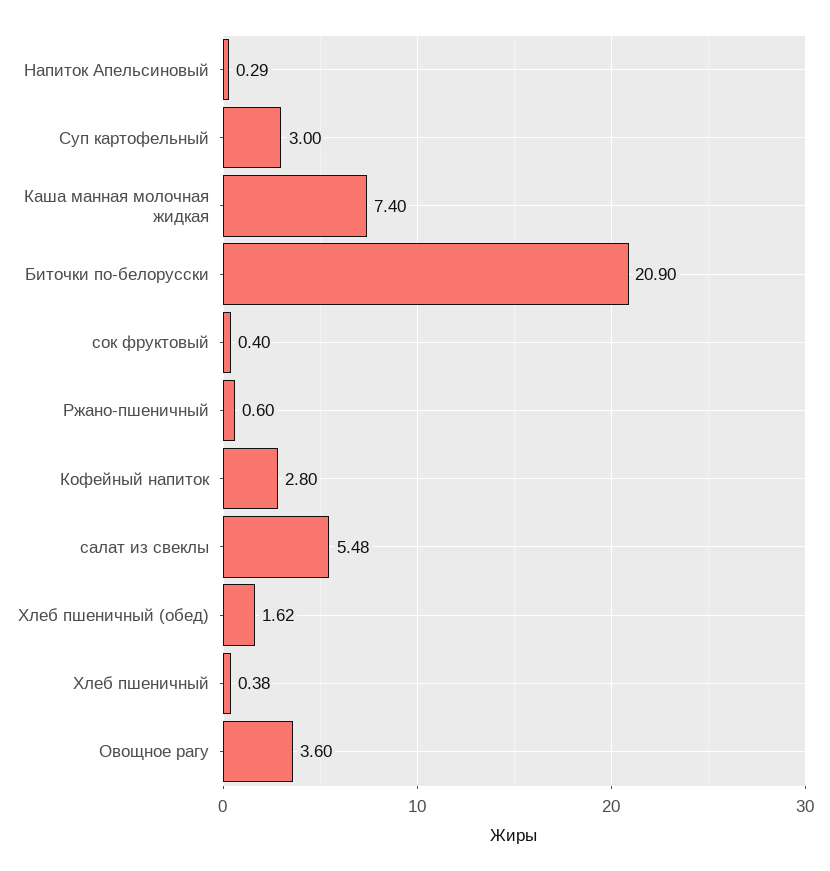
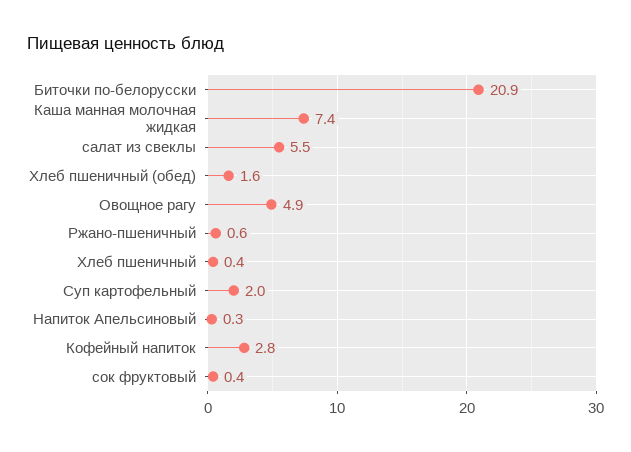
  {
    "Напиток Апельсиновый": 0.29,
-   "Суп картофельный": 3,
+   "Суп картофельный": 2,
    "Каша манная молочная жидкая": 7.4,
    "Биточки по-белорусски": 20.9,
    "сок фруктовый": 0.4,
    "Ржано-пшеничный": 0.6,
    "Кофейный напиток": 2.8,
    "салат из свеклы": 5.48,
    "Хлеб пшеничный (обед)": 1.62,
    "Хлеб пшеничный": 0.38,
-   "Овощное рагу": 3.6
+   "Овощное рагу": 4.9
  }

